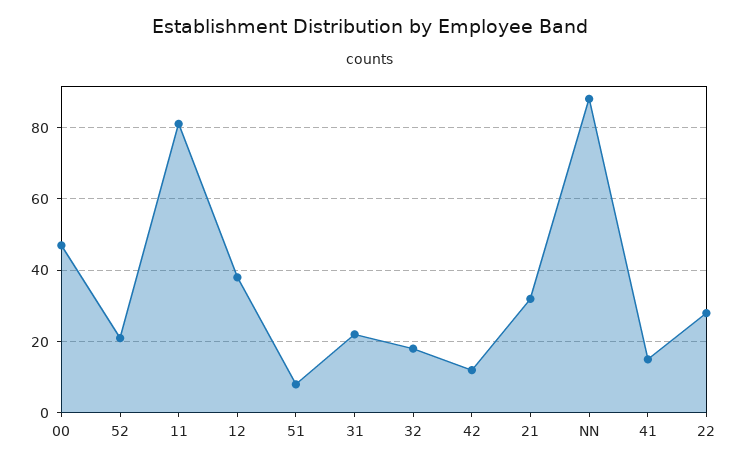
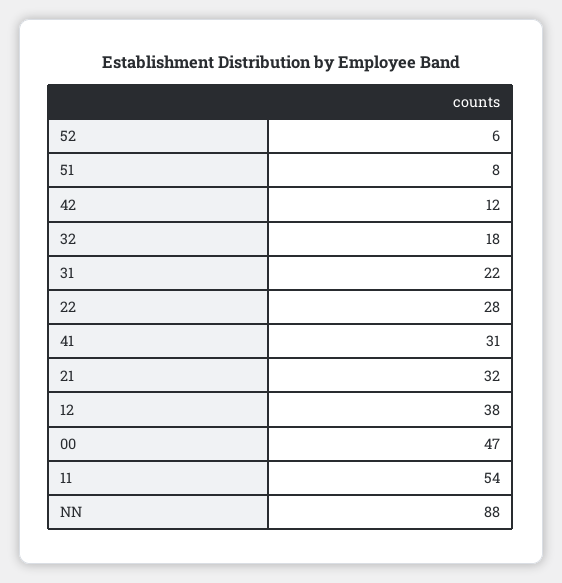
  {
    "00": 47,
-   "52": 20,
+   "52": 6,
-   "11": 80,
+   "11": 54,
    "12": 38,
    "51": 8,
    "31": 22,
    "32": 18,
    "42": 12,
    "21": 32,
    "NN": 88,
-   "41": 15,
+   "41": 31,
    "22": 28
  }

